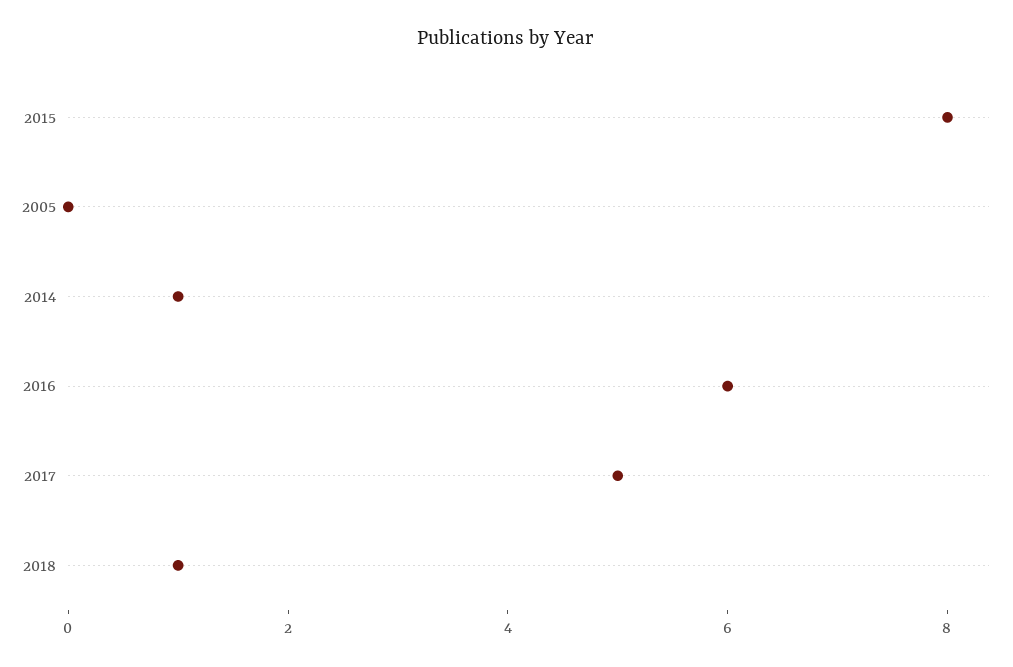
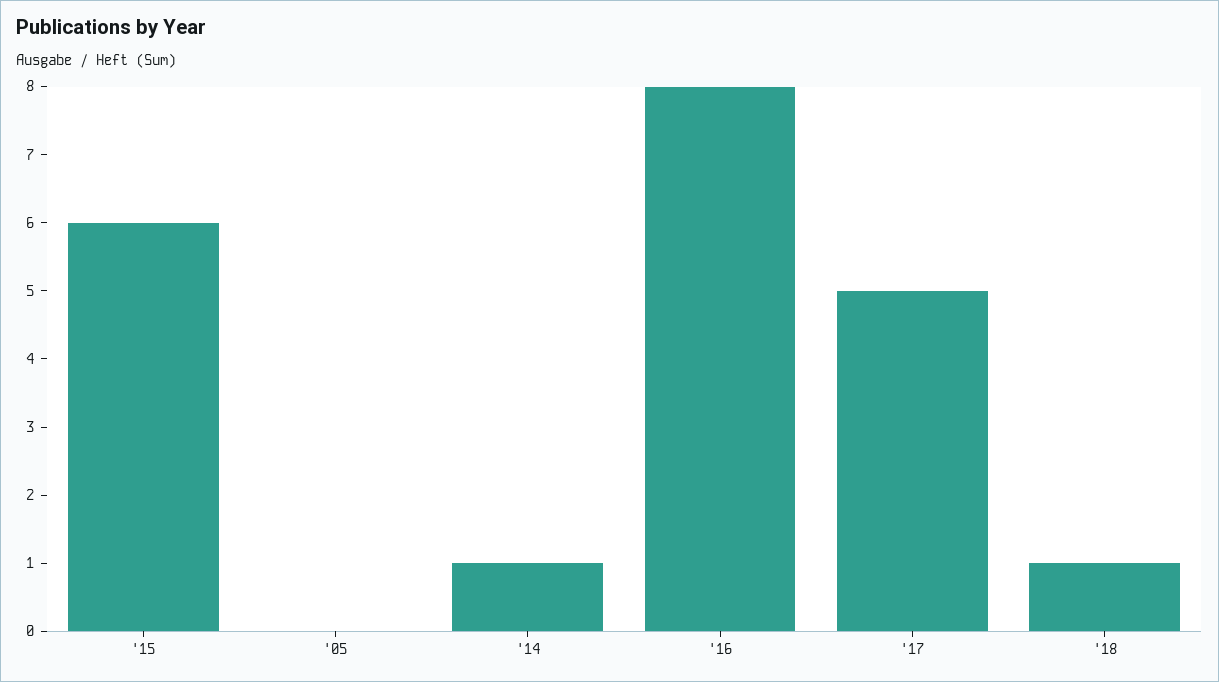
  {
-   "2015": 8,
+   "2015": 6,
    "2005": 0,
    "2014": 1,
-   "2016": 6,
+   "2016": 8,
    "2017": 5,
    "2018": 1
  }

